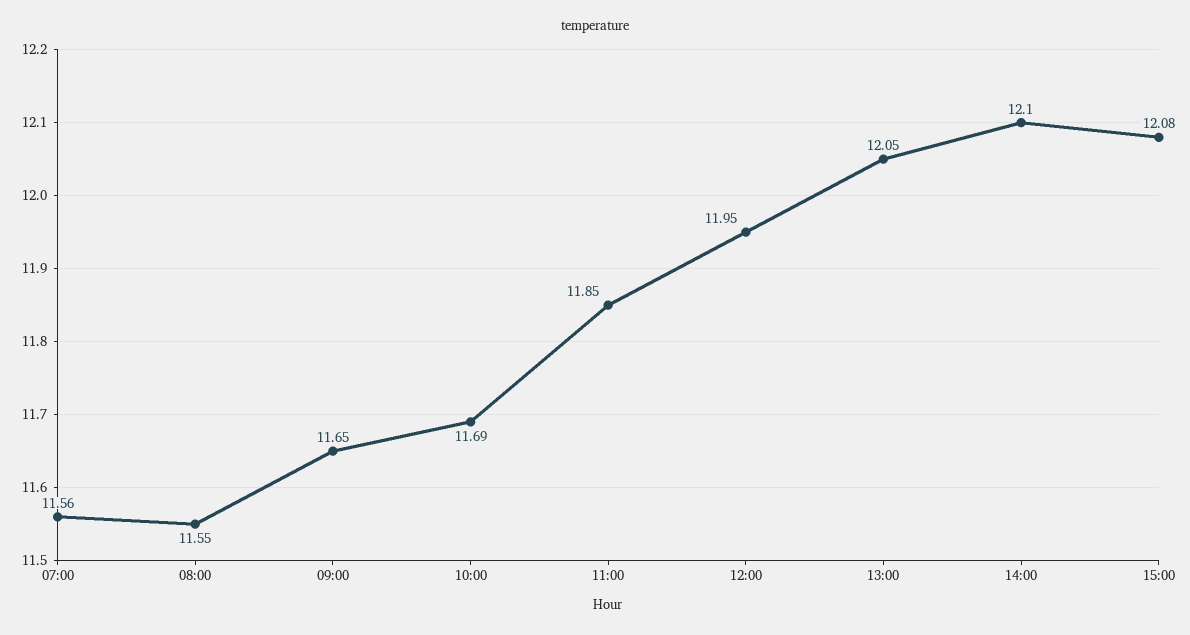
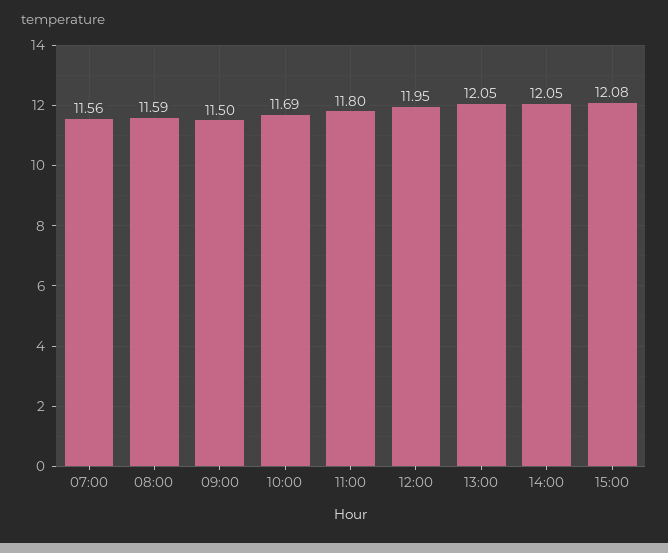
  {
    "07:00": 11.56,
-   "08:00": 11.55,
+   "08:00": 11.59,
-   "09:00": 11.65,
+   "09:00": 11.5,
    "10:00": 11.69,
-   "11:00": 11.85,
+   "11:00": 11.8,
    "12:00": 11.95,
    "13:00": 12.05,
-   "14:00": 12.1,
+   "14:00": 12.05,
    "15:00": 12.08
  }

